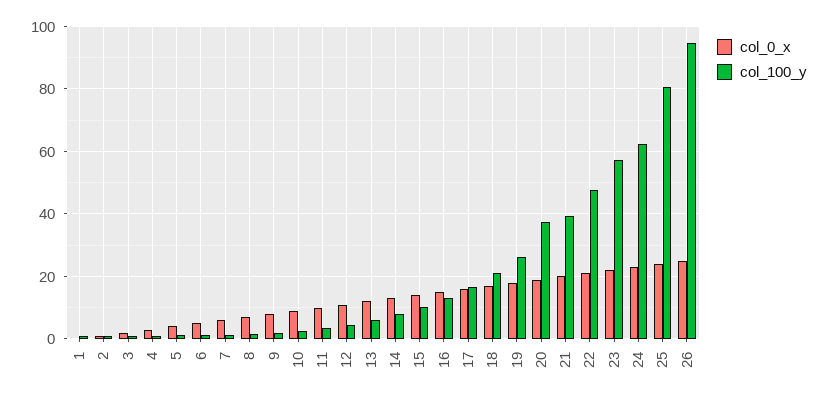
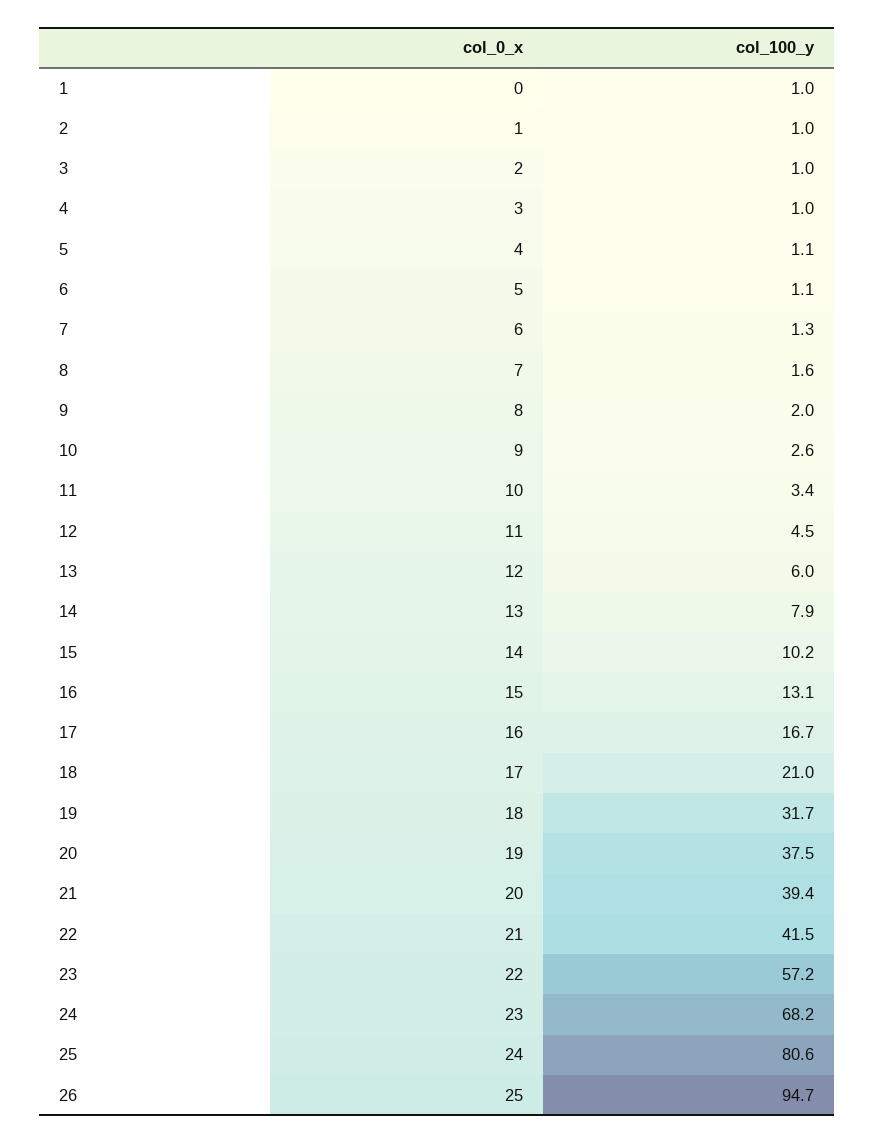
  {
    "col_0_x": {
      "1": 0,
      "2": 1,
      "3": 2,
      "4": 3,
      "5": 4,
      "6": 5,
      "7": 6,
      "8": 7,
      "9": 8,
      "10": 9,
      "11": 10,
      "12": 11,
      "13": 12,
      "14": 13,
      "15": 14,
      "16": 15,
      "17": 16,
      "18": 17,
      "19": 18,
      "20": 19,
      "21": 20,
      "22": 21,
      "23": 22,
      "24": 23,
      "25": 24,
      "26": 25
    },
    "col_100_y": {
      "1": 1,
      "2": 1,
      "3": 1,
      "4": 1,
      "5": 1.1,
      "6": 1.1,
      "7": 1.3,
      "8": 1.6,
      "9": 2,
      "10": 2.6,
      "11": 3.4,
      "12": 4.5,
      "13": 6,
      "14": 7.9,
      "15": 10.2,
      "16": 13.1,
      "17": 16.7,
      "18": 21,
-     "19": 26,
+     "19": 31.7,
      "20": 37.5,
      "21": 39.4,
-     "22": 48,
+     "22": 41.5,
      "23": 57.2,
-     "24": 62,
+     "24": 68.2,
      "25": 80.6,
      "26": 94.7
    }
  }

